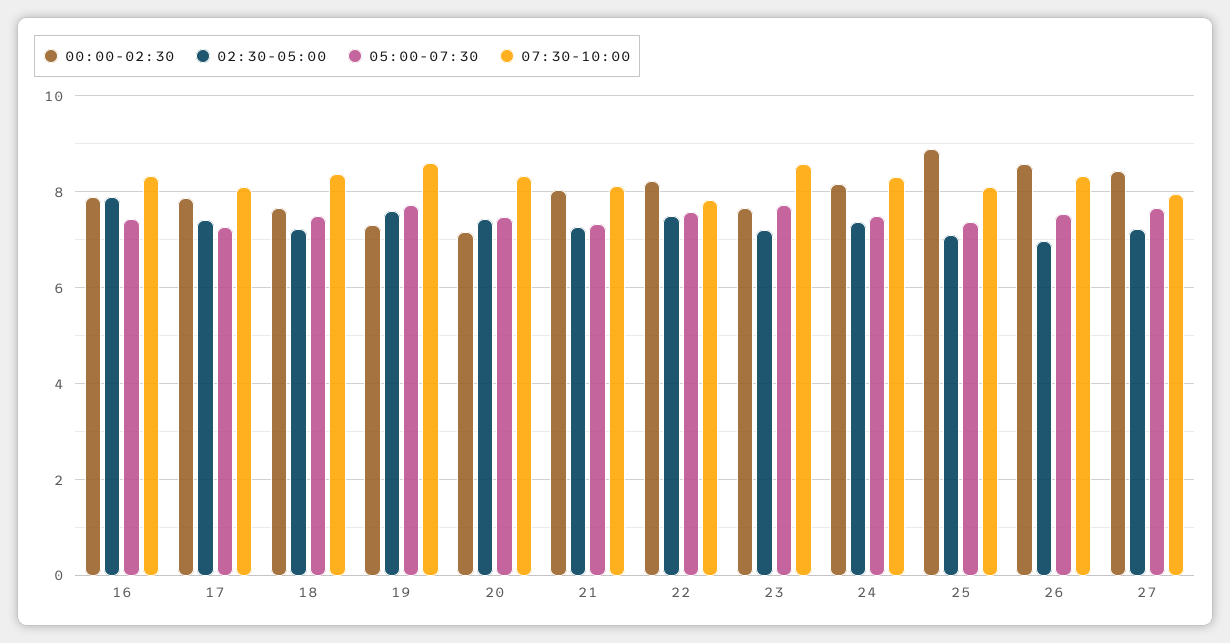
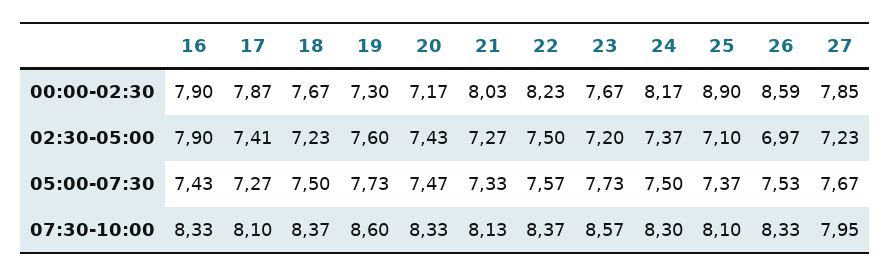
  {
    "00:00-02:30": {
      "16": 7.9,
      "17": 7.87,
      "18": 7.67,
      "19": 7.3,
      "20": 7.17,
      "21": 8.03,
      "22": 8.23,
      "23": 7.67,
      "24": 8.17,
      "25": 8.9,
      "26": 8.59,
-     "27": 8.4
+     "27": 7.85
    },
    "02:30-05:00": {
      "16": 7.9,
      "17": 7.41,
      "18": 7.23,
      "19": 7.6,
      "20": 7.43,
      "21": 7.27,
      "22": 7.5,
      "23": 7.2,
      "24": 7.37,
      "25": 7.1,
      "26": 6.97,
      "27": 7.23
    },
    "05:00-07:30": {
      "16": 7.43,
      "17": 7.27,
      "18": 7.5,
      "19": 7.73,
      "20": 7.47,
      "21": 7.33,
      "22": 7.57,
      "23": 7.73,
      "24": 7.5,
      "25": 7.37,
      "26": 7.53,
      "27": 7.67
    },
    "07:30-10:00": {
      "16": 8.33,
      "17": 8.1,
      "18": 8.37,
      "19": 8.6,
      "20": 8.33,
      "21": 8.13,
-     "22": 7.8,
+     "22": 8.37,
      "23": 8.57,
      "24": 8.3,
      "25": 8.1,
      "26": 8.33,
      "27": 7.95
    }
  }

